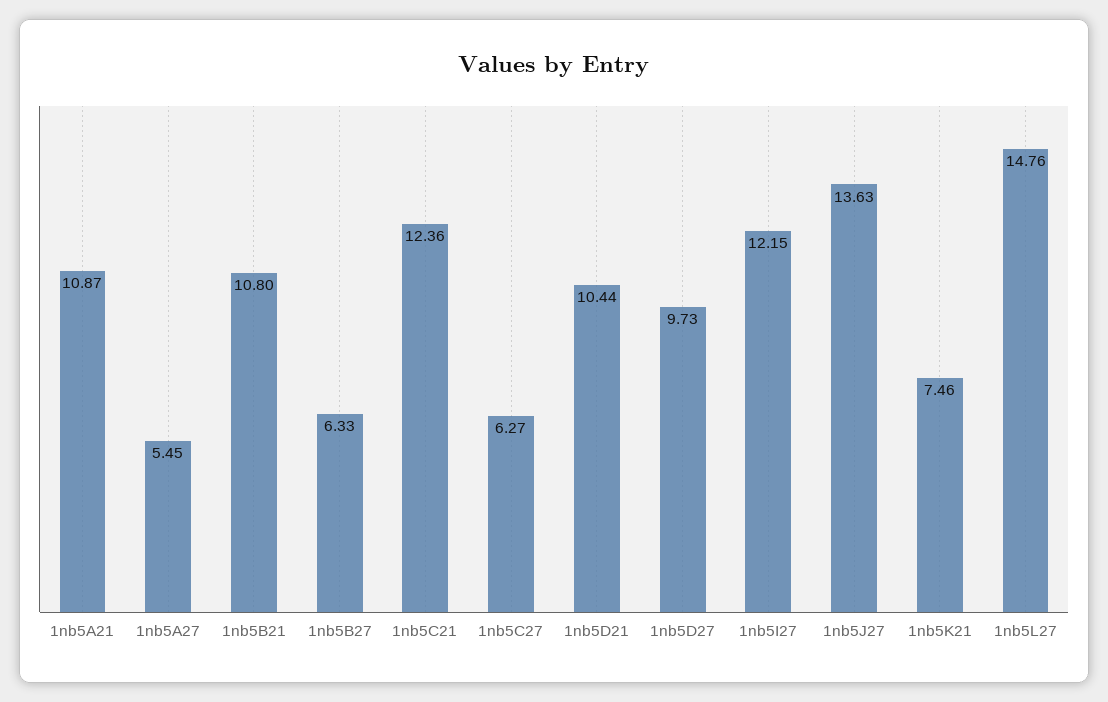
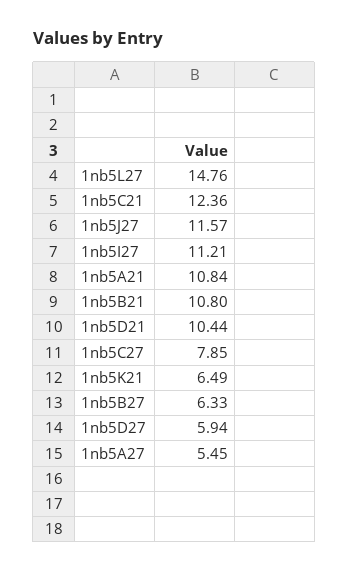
  {
-   "1nb5A21": 10.87,
+   "1nb5A21": 10.84,
    "1nb5A27": 5.45,
    "1nb5B21": 10.8,
    "1nb5B27": 6.33,
    "1nb5C21": 12.36,
-   "1nb5C27": 6.27,
+   "1nb5C27": 7.85,
    "1nb5D21": 10.44,
-   "1nb5D27": 9.73,
+   "1nb5D27": 5.94,
-   "1nb5I27": 12.15,
+   "1nb5I27": 11.21,
-   "1nb5J27": 13.63,
+   "1nb5J27": 11.57,
-   "1nb5K21": 7.46,
+   "1nb5K21": 6.49,
    "1nb5L27": 14.76
  }

